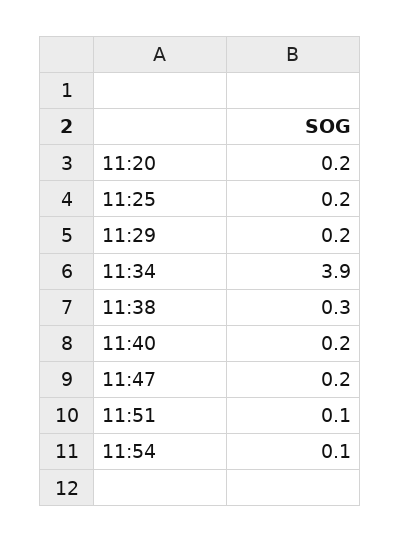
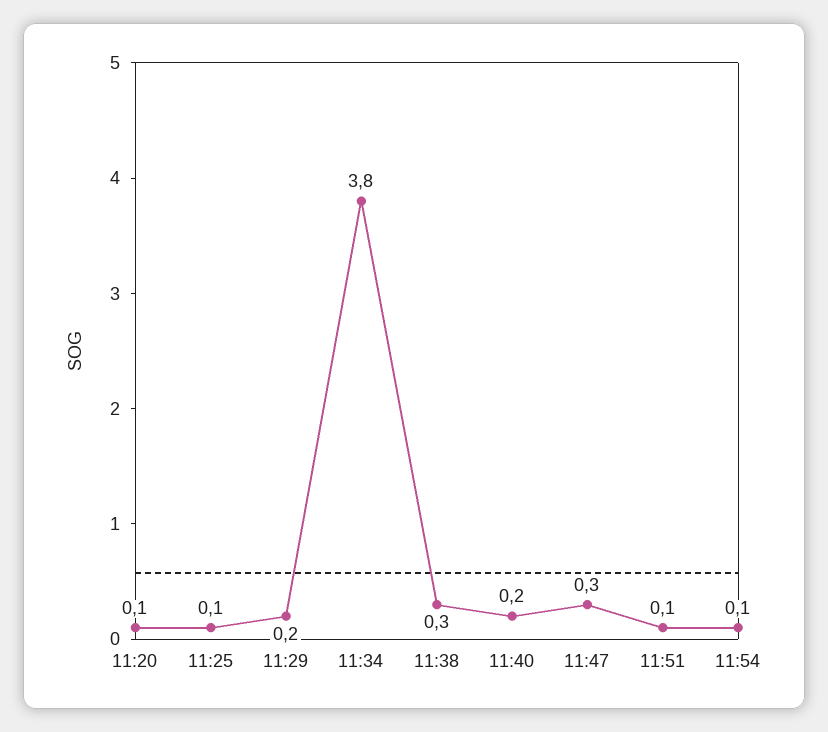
  {
-   "11:20": 0.2,
+   "11:20": 0.1,
-   "11:25": 0.2,
+   "11:25": 0.1,
    "11:29": 0.2,
-   "11:34": 3.9,
+   "11:34": 3.8,
    "11:38": 0.3,
    "11:40": 0.2,
-   "11:47": 0.2,
+   "11:47": 0.3,
    "11:51": 0.1,
    "11:54": 0.1
  }

